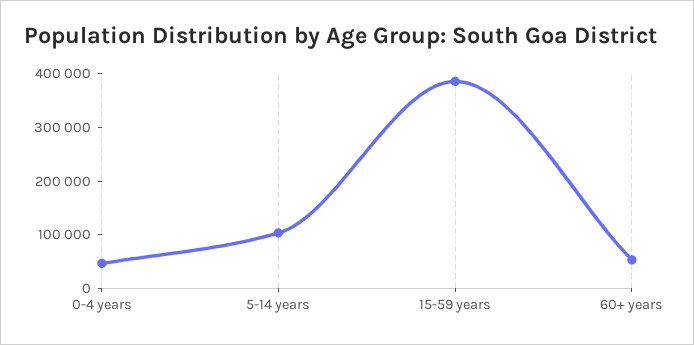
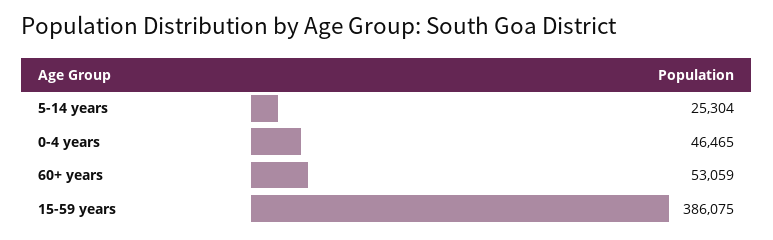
  {
    "0-4 years": 46465,
-   "5-14 years": 100000,
+   "5-14 years": 25304,
    "15-59 years": 386075,
    "60+ years": 53059
  }

